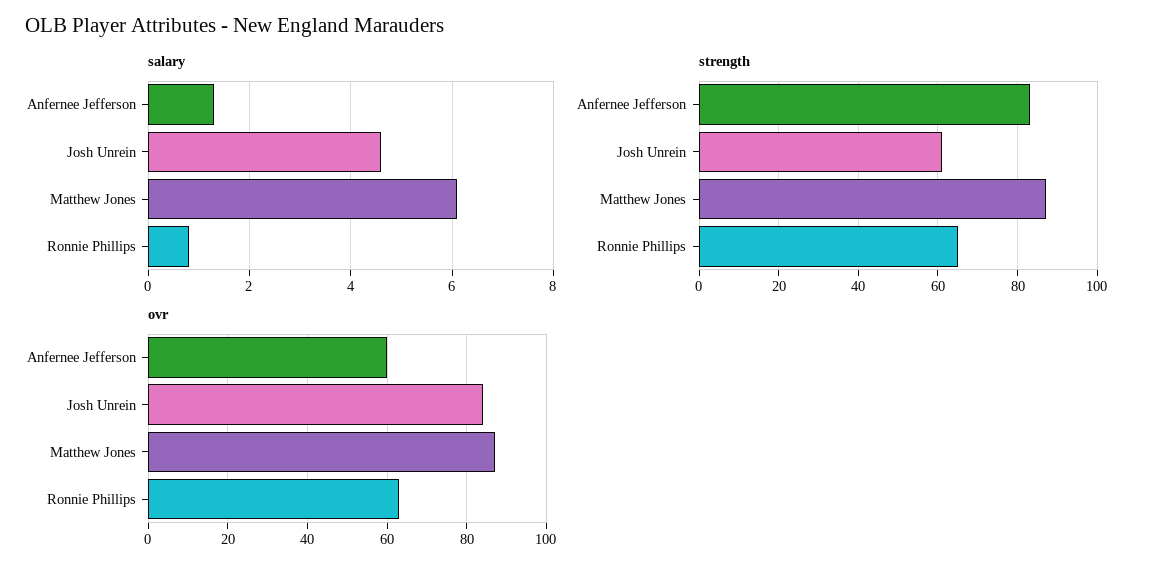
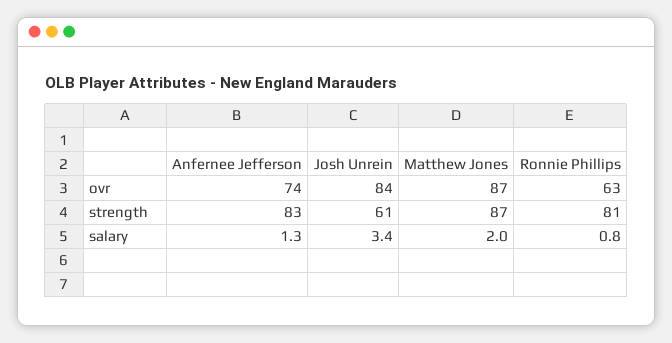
  {
    "salary": {
      "Anfernee Jefferson": 1.3,
-     "Josh Unrein": 4.5,
+     "Josh Unrein": 3.4,
-     "Matthew Jones": 6,
+     "Matthew Jones": 2,
      "Ronnie Phillips": 0.8
    },
    "strength": {
      "Anfernee Jefferson": 83,
      "Josh Unrein": 61,
      "Matthew Jones": 87,
-     "Ronnie Phillips": 65
+     "Ronnie Phillips": 81
    },
    "ovr": {
-     "Anfernee Jefferson": 60,
+     "Anfernee Jefferson": 74,
      "Josh Unrein": 84,
      "Matthew Jones": 87,
      "Ronnie Phillips": 63
    }
  }

